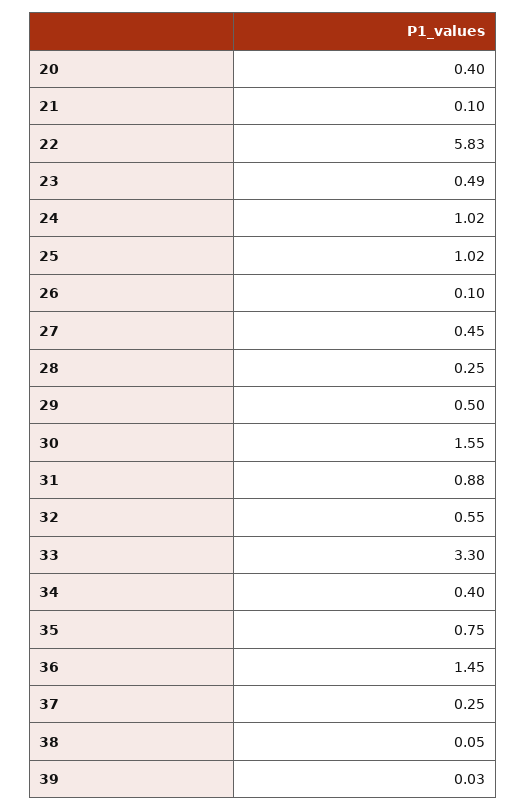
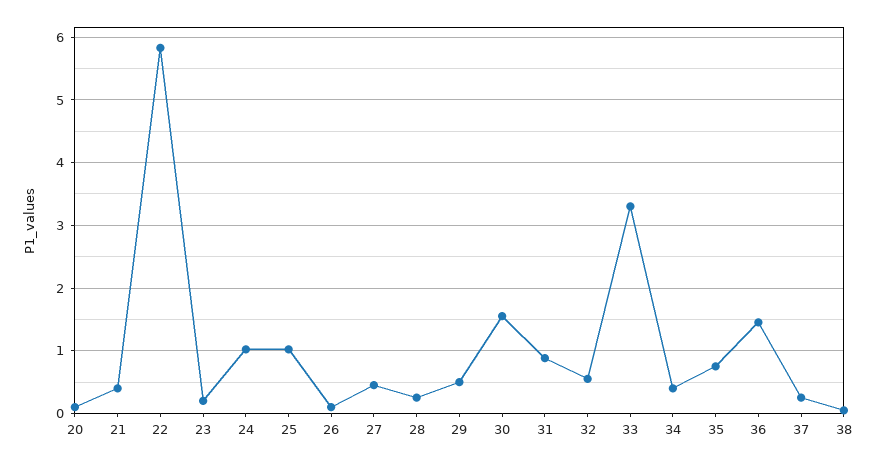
  {
-   "20": 0.4,
+   "20": 0.1,
-   "21": 0.1,
+   "21": 0.4,
    "22": 5.83,
-   "23": 0.49,
+   "23": 0.2,
    "24": 1.02,
    "25": 1.02,
    "26": 0.1,
    "27": 0.45,
    "28": 0.25,
    "29": 0.5,
    "30": 1.55,
    "31": 0.88,
    "32": 0.55,
    "33": 3.3,
    "34": 0.4,
    "35": 0.75,
    "36": 1.45,
    "37": 0.25,
-   "38": 0.05,
+   "38": 0.05
-   "39": 0.03
  }

